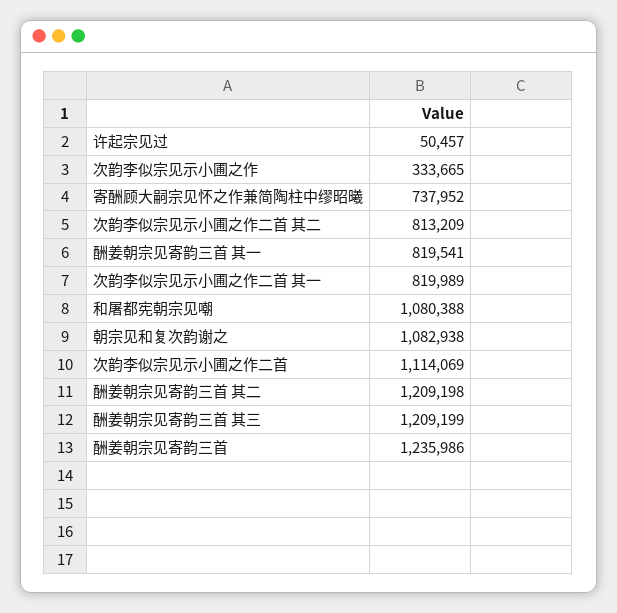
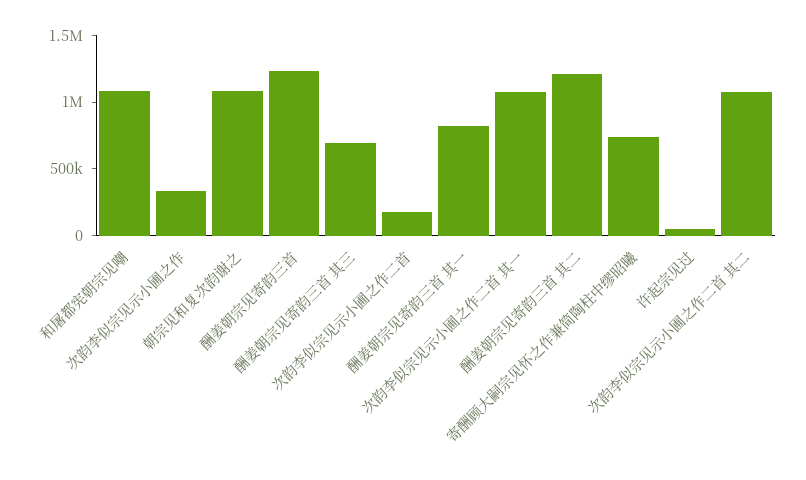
  {
    "许起宗见过": 50457,
    "次韵李似宗见示小圃之作": 333665,
    "寄酬顾大嗣宗见怀之作兼简陶柱中缪昭曦": 737952,
-   "次韵李似宗见示小圃之作二首 其二": 813209,
+   "次韵李似宗见示小圃之作二首 其二": 1100000,
    "酬姜朝宗见寄韵三首 其一": 819541,
-   "次韵李似宗见示小圃之作二首 其一": 819989,
+   "次韵李似宗见示小圃之作二首 其一": 1100000,
    "和屠都宪朝宗见嘲": 1080388,
    "朝宗见和复次韵谢之": 1082938,
-   "次韵李似宗见示小圃之作二首": 1114069,
+   "次韵李似宗见示小圃之作二首": 200000,
    "酬姜朝宗见寄韵三首 其二": 1209198,
-   "酬姜朝宗见寄韵三首 其三": 1209199,
+   "酬姜朝宗见寄韵三首 其三": 700000,
    "酬姜朝宗见寄韵三首": 1235986
  }

